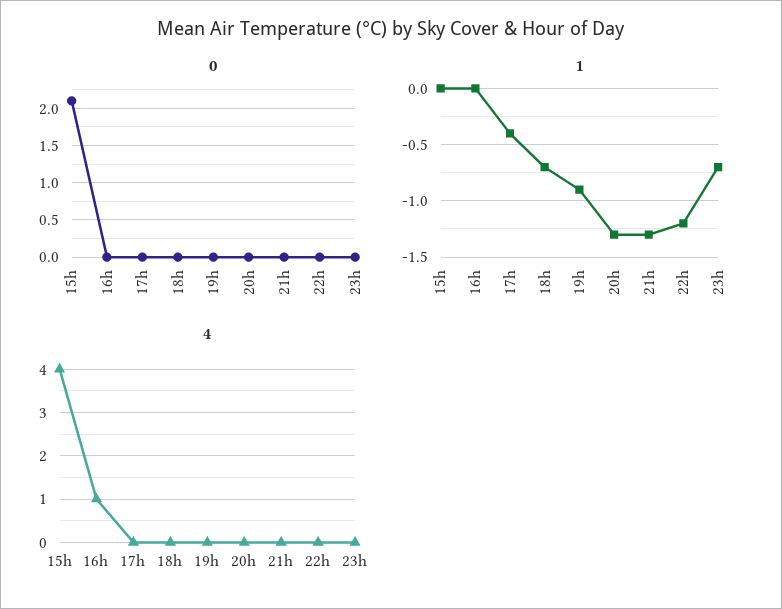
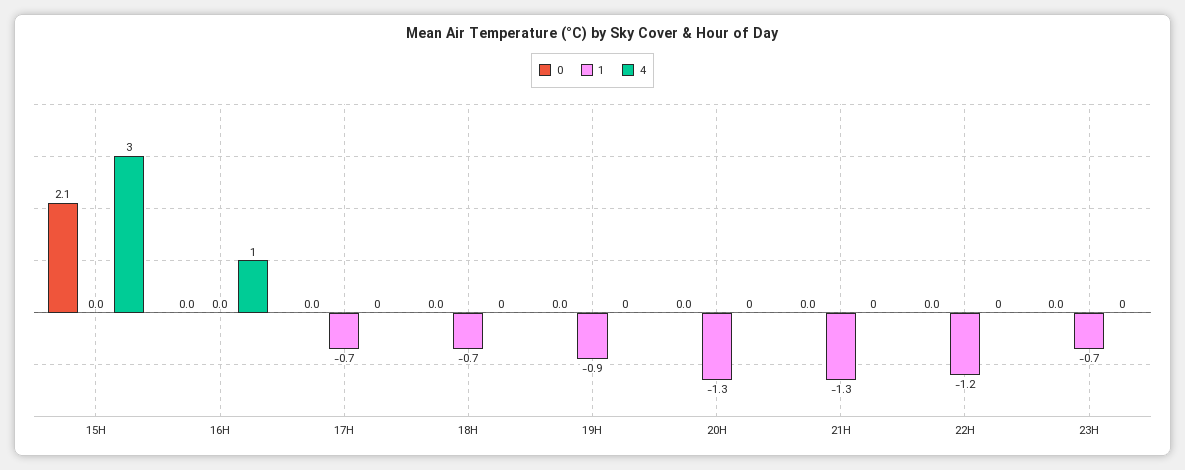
  {
    "0": {
      "15h": 2.1,
      "16h": 0,
      "17h": 0,
      "18h": 0,
      "19h": 0,
      "20h": 0,
      "21h": 0,
      "22h": 0,
      "23h": 0
    },
    "1": {
      "15h": 0,
      "16h": 0,
-     "17h": -0.4,
+     "17h": -0.7,
      "18h": -0.7,
      "19h": -0.9,
      "20h": -1.3,
      "21h": -1.3,
      "22h": -1.2,
      "23h": -0.7
    },
    "4": {
-     "15h": 4,
+     "15h": 3,
      "16h": 1,
      "17h": 0,
      "18h": 0,
      "19h": 0,
      "20h": 0,
      "21h": 0,
      "22h": 0,
      "23h": 0
    }
  }

